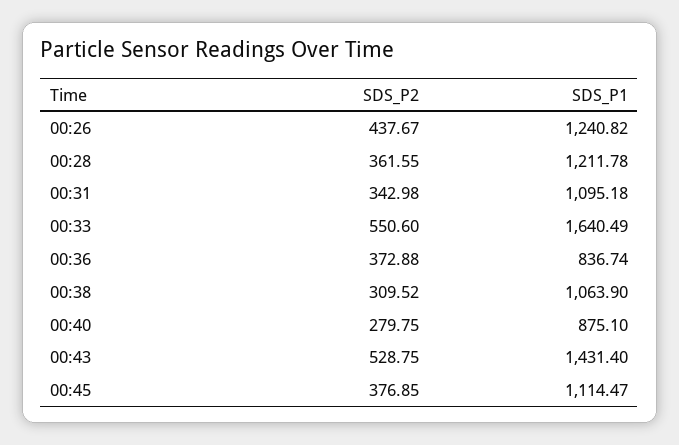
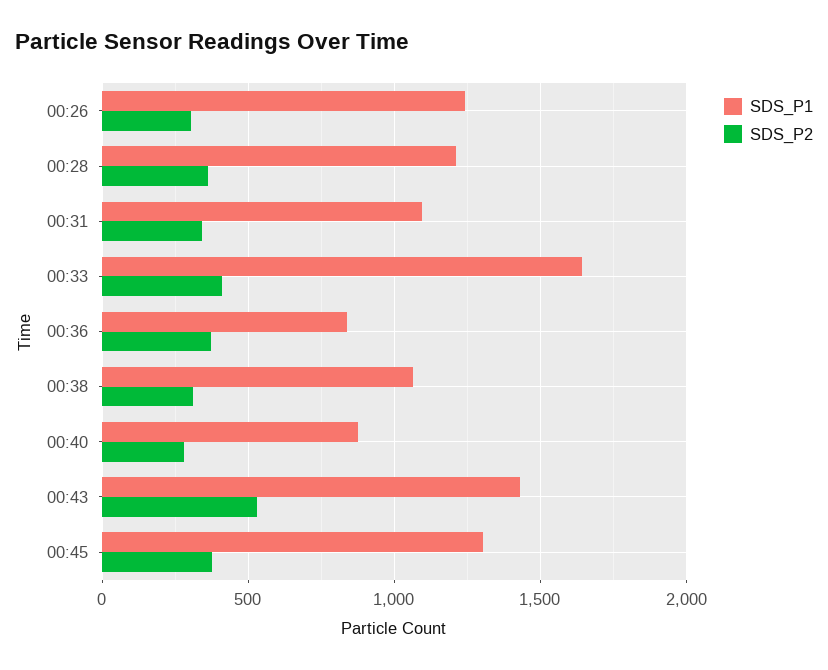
  {
    "SDS_P2": {
-     "00:26": 437.67,
+     "00:26": 300,
      "00:28": 361.55,
      "00:31": 342.98,
-     "00:33": 550.6,
+     "00:33": 400,
      "00:36": 372.88,
      "00:38": 309.52,
      "00:40": 279.75,
      "00:43": 528.75,
      "00:45": 376.85
    },
    "SDS_P1": {
      "00:26": 1240.82,
      "00:28": 1211.78,
      "00:31": 1095.18,
      "00:33": 1640.49,
      "00:36": 836.74,
      "00:38": 1063.9,
      "00:40": 875.1,
      "00:43": 1431.4,
-     "00:45": 1114.47
+     "00:45": 1300
    }
  }

